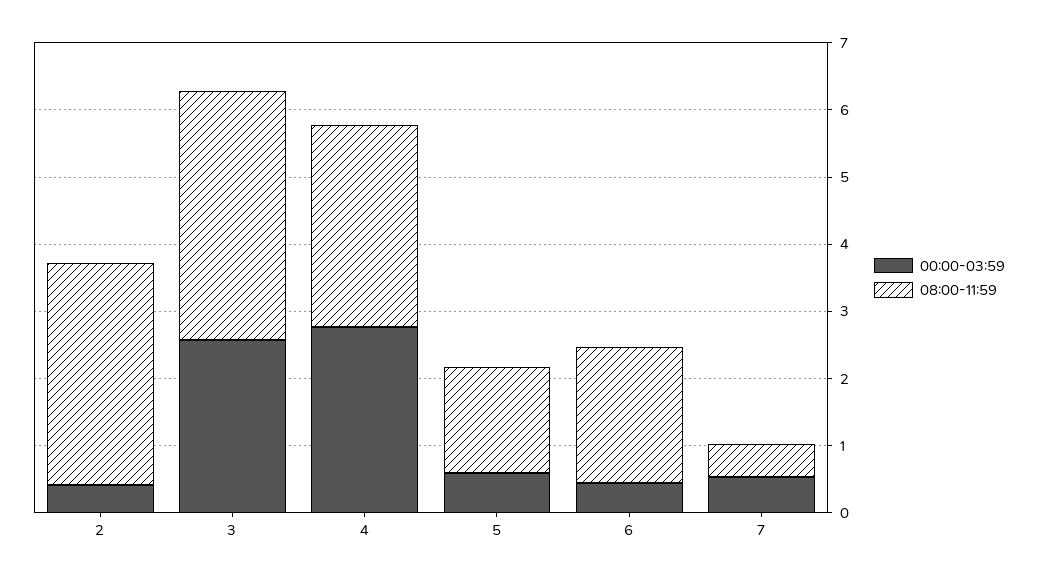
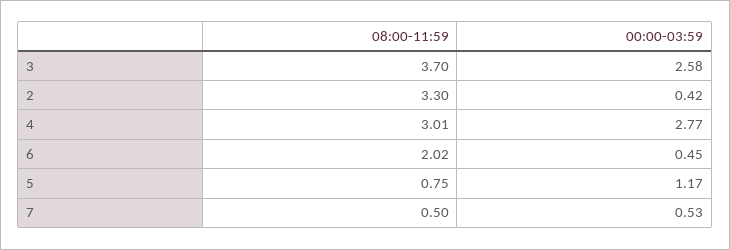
  {
    "00:00-03:59": {
      "2": 0.42,
      "3": 2.58,
      "4": 2.77,
-     "5": 0.6,
+     "5": 1.17,
      "6": 0.45,
      "7": 0.53
    },
    "08:00-11:59": {
      "2": 3.3,
      "3": 3.7,
      "4": 3.01,
-     "5": 1.6,
+     "5": 0.75,
      "6": 2.02,
      "7": 0.5
    }
  }

